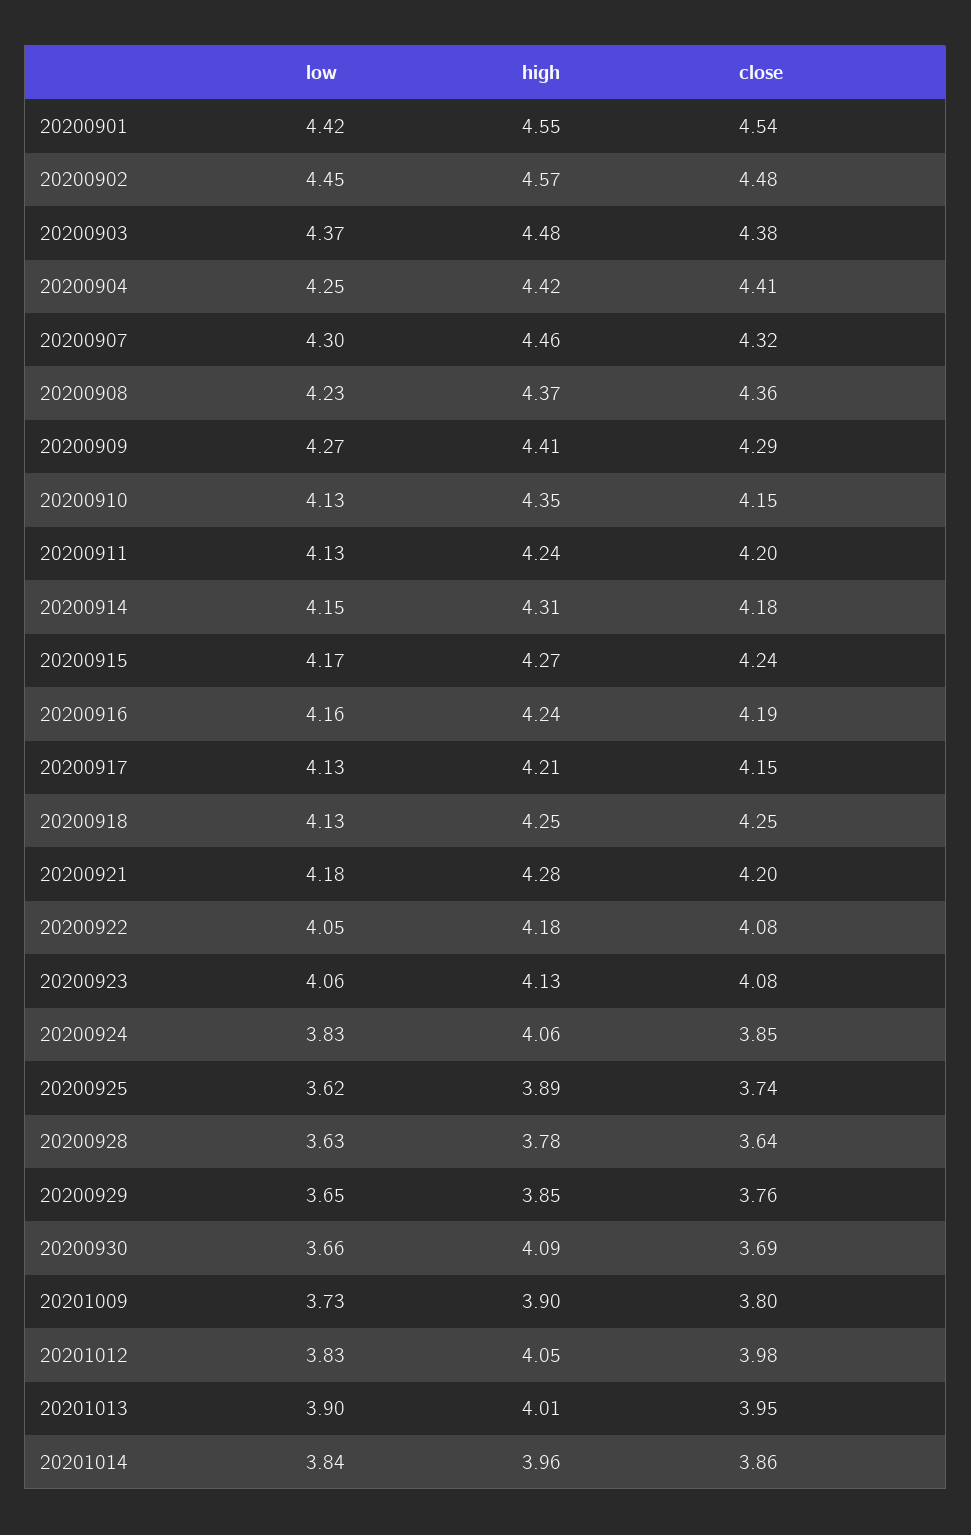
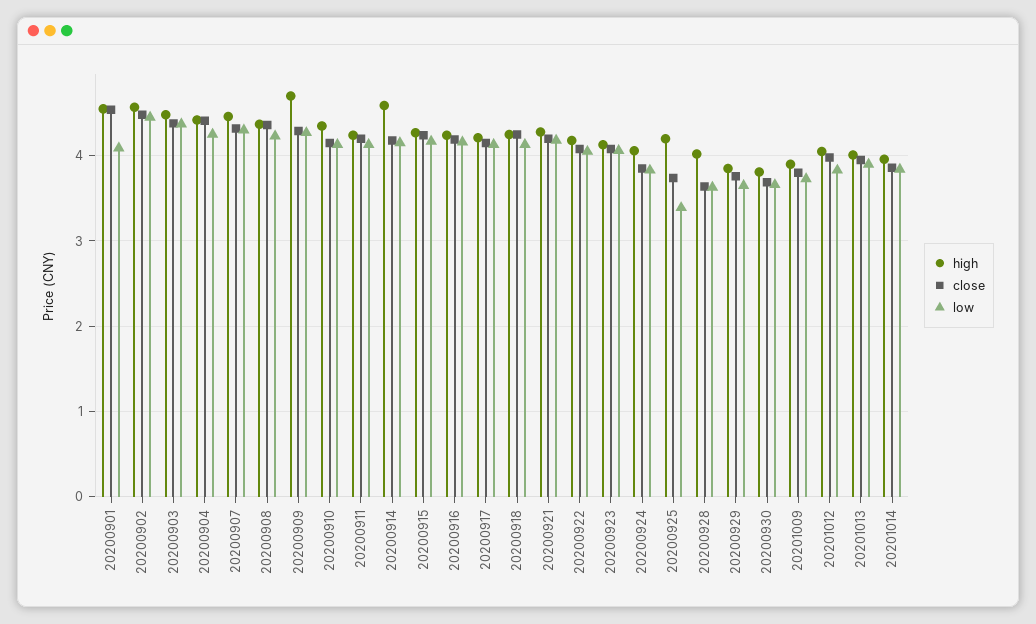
  {
    "low": {
-     "20200901": 4.42,
+     "20200901": 4.1,
      "20200902": 4.45,
      "20200903": 4.37,
      "20200904": 4.25,
      "20200907": 4.3,
      "20200908": 4.23,
      "20200909": 4.27,
      "20200910": 4.13,
      "20200911": 4.13,
      "20200914": 4.15,
      "20200915": 4.17,
      "20200916": 4.16,
      "20200917": 4.13,
      "20200918": 4.13,
      "20200921": 4.18,
      "20200922": 4.05,
      "20200923": 4.06,
      "20200924": 3.83,
-     "20200925": 3.62,
+     "20200925": 3.4,
      "20200928": 3.63,
      "20200929": 3.65,
      "20200930": 3.66,
      "20201009": 3.73,
      "20201012": 3.83,
      "20201013": 3.9,
      "20201014": 3.84
    },
    "high": {
      "20200901": 4.55,
      "20200902": 4.57,
      "20200903": 4.48,
      "20200904": 4.42,
      "20200907": 4.46,
      "20200908": 4.37,
-     "20200909": 4.41,
+     "20200909": 4.7,
      "20200910": 4.35,
      "20200911": 4.24,
-     "20200914": 4.31,
+     "20200914": 4.6,
      "20200915": 4.27,
      "20200916": 4.24,
      "20200917": 4.21,
      "20200918": 4.25,
      "20200921": 4.28,
      "20200922": 4.18,
      "20200923": 4.13,
      "20200924": 4.06,
-     "20200925": 3.89,
+     "20200925": 4.2,
-     "20200928": 3.78,
+     "20200928": 4,
      "20200929": 3.85,
-     "20200930": 4.09,
+     "20200930": 3.8,
      "20201009": 3.9,
      "20201012": 4.05,
      "20201013": 4.01,
      "20201014": 3.96
    },
    "close": {
      "20200901": 4.54,
      "20200902": 4.48,
      "20200903": 4.38,
      "20200904": 4.41,
      "20200907": 4.32,
      "20200908": 4.36,
      "20200909": 4.29,
      "20200910": 4.15,
      "20200911": 4.2,
      "20200914": 4.18,
      "20200915": 4.24,
      "20200916": 4.19,
      "20200917": 4.15,
      "20200918": 4.25,
      "20200921": 4.2,
      "20200922": 4.08,
      "20200923": 4.08,
      "20200924": 3.85,
      "20200925": 3.74,
      "20200928": 3.64,
      "20200929": 3.76,
      "20200930": 3.69,
      "20201009": 3.8,
      "20201012": 3.98,
      "20201013": 3.95,
      "20201014": 3.86
    }
  }

